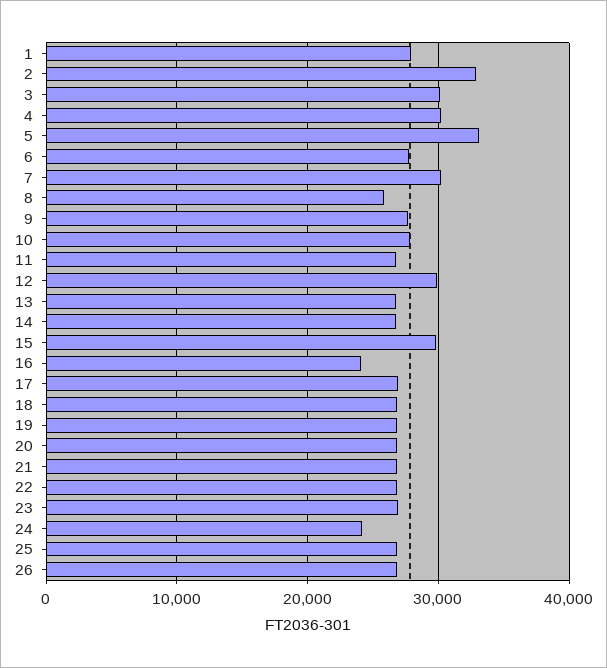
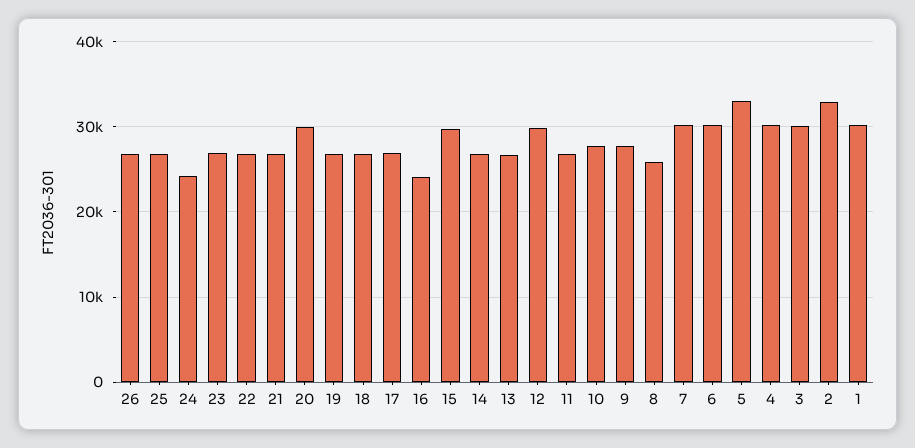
  {
-   "1": 28000,
+   "1": 30000,
    "2": 33000,
    "3": 30000,
    "4": 30000,
    "5": 33000,
-   "6": 28000,
+   "6": 30000,
    "7": 30000,
    "8": 26000,
    "9": 28000,
    "10": 28000,
    "11": 27000,
    "12": 30000,
    "13": 27000,
    "14": 27000,
    "15": 30000,
    "16": 24000,
    "17": 27000,
    "18": 27000,
    "19": 27000,
-   "20": 27000,
+   "20": 30000,
    "21": 27000,
    "22": 27000,
    "23": 27000,
    "24": 24000,
    "25": 27000,
    "26": 27000
  }

